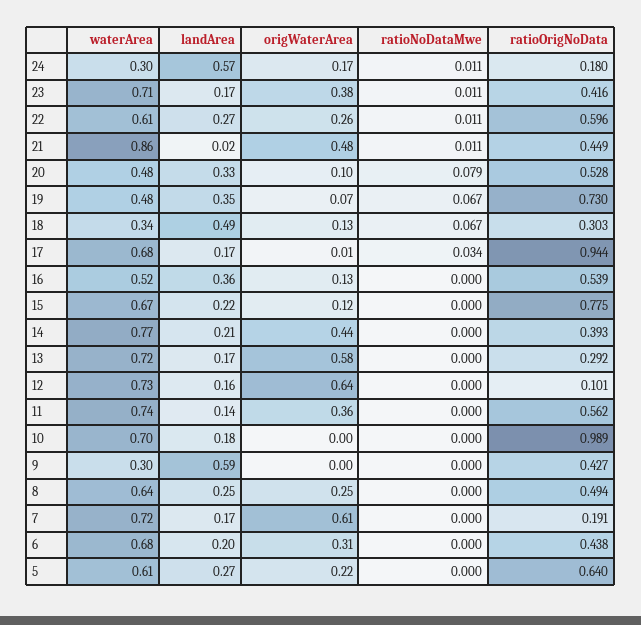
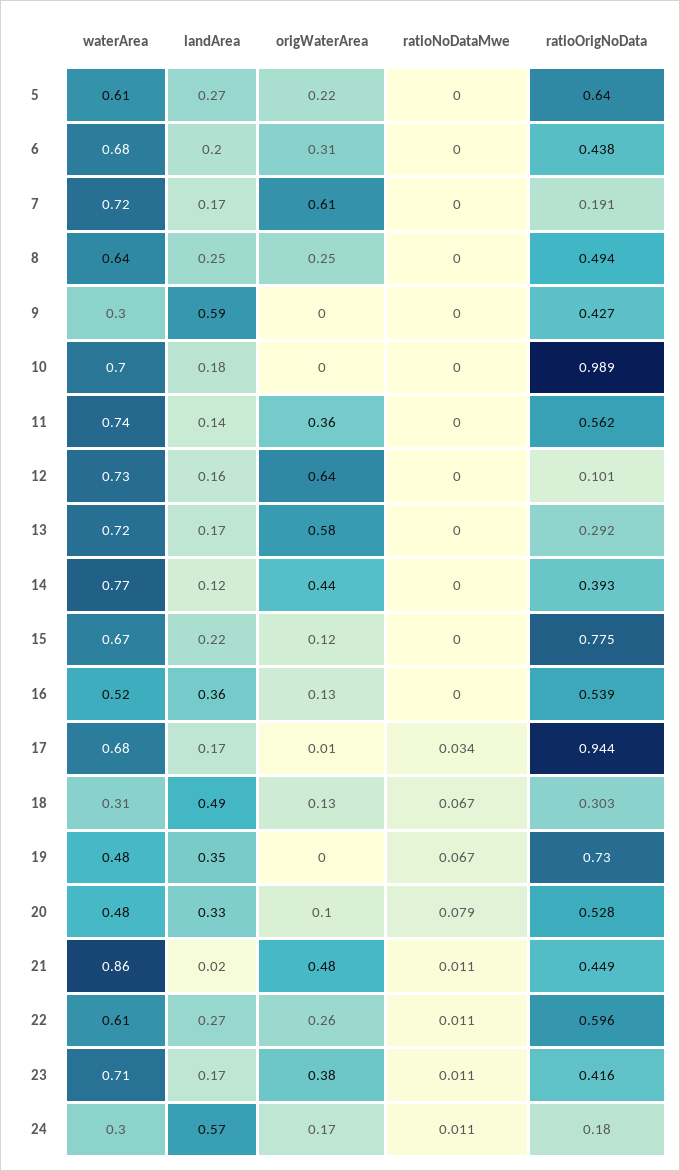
  {
    "waterArea": {
      "24": 0.3,
      "23": 0.71,
      "22": 0.61,
      "21": 0.86,
      "20": 0.48,
      "19": 0.48,
-     "18": 0.34,
+     "18": 0.31,
      "17": 0.68,
      "16": 0.52,
      "15": 0.67,
      "14": 0.77,
      "13": 0.72,
      "12": 0.73,
      "11": 0.74,
      "10": 0.7,
      "9": 0.3,
      "8": 0.64,
      "7": 0.72,
      "6": 0.68,
      "5": 0.61
    },
    "landArea": {
      "24": 0.57,
      "23": 0.17,
      "22": 0.27,
      "21": 0.02,
      "20": 0.33,
      "19": 0.35,
      "18": 0.49,
      "17": 0.17,
      "16": 0.36,
      "15": 0.22,
-     "14": 0.21,
+     "14": 0.12,
      "13": 0.17,
      "12": 0.16,
      "11": 0.14,
      "10": 0.18,
      "9": 0.59,
      "8": 0.25,
      "7": 0.17,
      "6": 0.2,
      "5": 0.27
    },
    "origWaterArea": {
      "24": 0.17,
      "23": 0.38,
      "22": 0.26,
      "21": 0.48,
      "20": 0.1,
-     "19": 0.07,
+     "19": 0,
      "18": 0.13,
      "17": 0.01,
      "16": 0.13,
      "15": 0.12,
      "14": 0.44,
      "13": 0.58,
      "12": 0.64,
      "11": 0.36,
      "10": 0,
      "9": 0,
      "8": 0.25,
      "7": 0.61,
      "6": 0.31,
      "5": 0.22
    },
    "ratioNoDataMwe": {
      "24": 0.011,
      "23": 0.011,
      "22": 0.011,
      "21": 0.011,
      "20": 0.079,
      "19": 0.067,
      "18": 0.067,
      "17": 0.034,
      "16": 0,
      "15": 0,
      "14": 0,
      "13": 0,
      "12": 0,
      "11": 0,
      "10": 0,
      "9": 0,
      "8": 0,
      "7": 0,
      "6": 0,
      "5": 0
    },
    "ratioOrigNoData": {
      "24": 0.18,
      "23": 0.416,
      "22": 0.596,
      "21": 0.449,
      "20": 0.528,
      "19": 0.73,
      "18": 0.303,
      "17": 0.944,
      "16": 0.539,
      "15": 0.775,
      "14": 0.393,
      "13": 0.292,
      "12": 0.101,
      "11": 0.562,
      "10": 0.989,
      "9": 0.427,
      "8": 0.494,
      "7": 0.191,
      "6": 0.438,
      "5": 0.64
    }
  }

